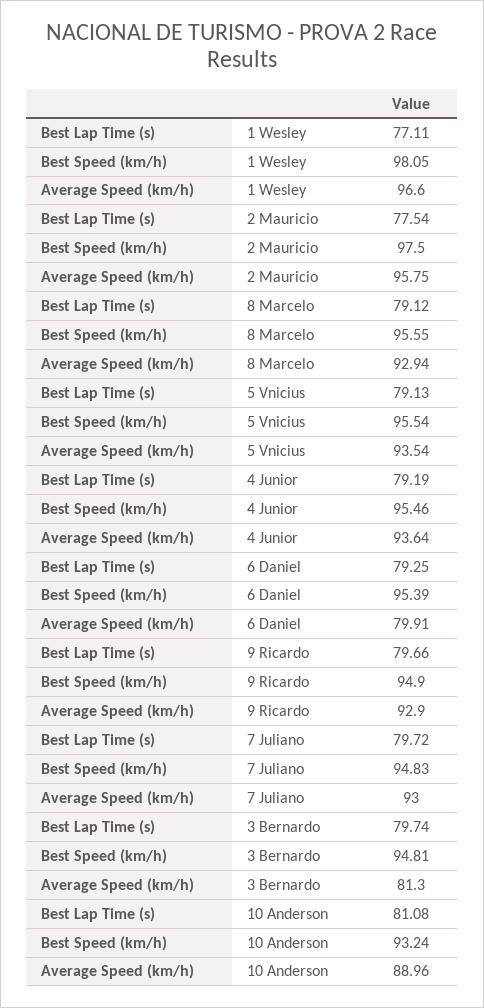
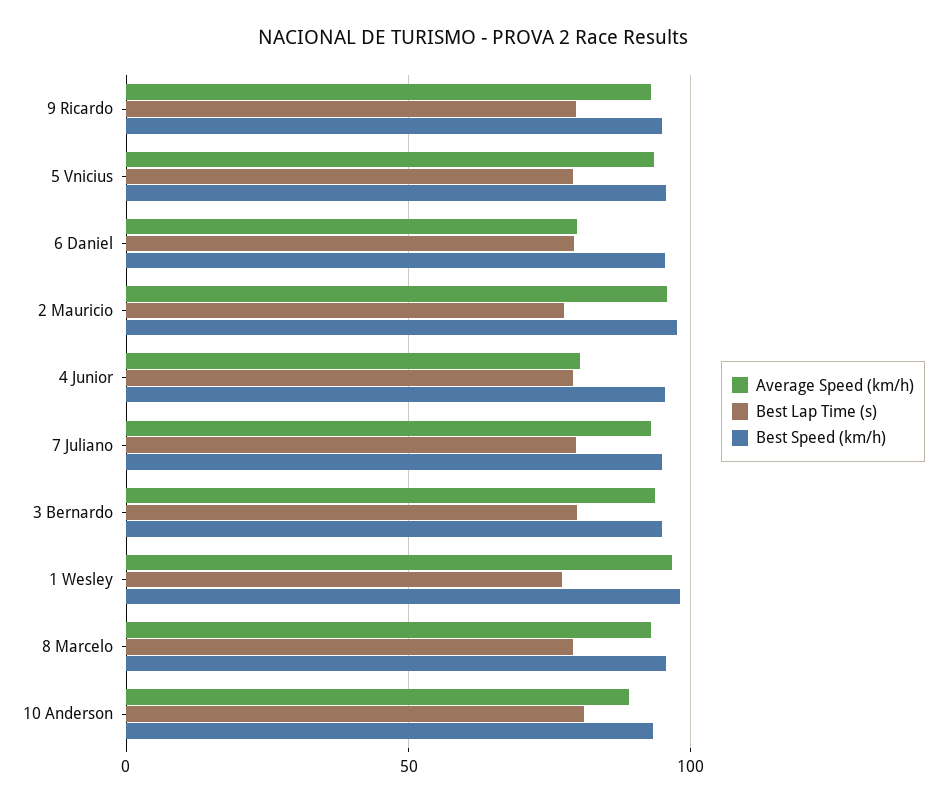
  {
    "Best Lap Time (s)": {
      "1 Wesley": 77.11,
      "2 Mauricio": 77.54,
      "8 Marcelo": 79.12,
      "5 Vnicius": 79.13,
      "4 Junior": 79.19,
      "6 Daniel": 79.25,
      "9 Ricardo": 79.66,
      "7 Juliano": 79.72,
      "3 Bernardo": 79.74,
      "10 Anderson": 81.08
    },
    "Best Speed (km/h)": {
      "1 Wesley": 98.05,
      "2 Mauricio": 97.5,
      "8 Marcelo": 95.55,
      "5 Vnicius": 95.54,
      "4 Junior": 95.46,
      "6 Daniel": 95.39,
      "9 Ricardo": 94.9,
      "7 Juliano": 94.83,
      "3 Bernardo": 94.81,
      "10 Anderson": 93.24
    },
    "Average Speed (km/h)": {
      "1 Wesley": 96.6,
      "2 Mauricio": 95.75,
      "8 Marcelo": 92.94,
      "5 Vnicius": 93.54,
-     "4 Junior": 93.64,
+     "4 Junior": 80,
      "6 Daniel": 79.91,
      "9 Ricardo": 92.9,
      "7 Juliano": 93,
-     "3 Bernardo": 81.3,
+     "3 Bernardo": 95,
      "10 Anderson": 88.96
    }
  }

